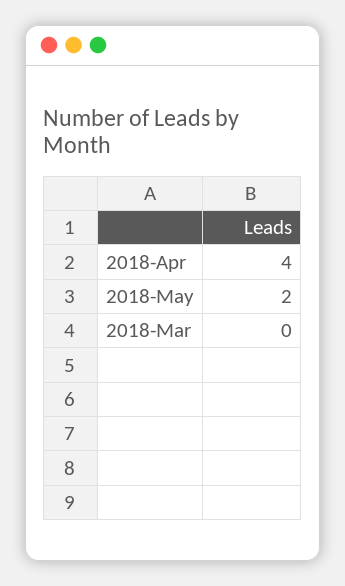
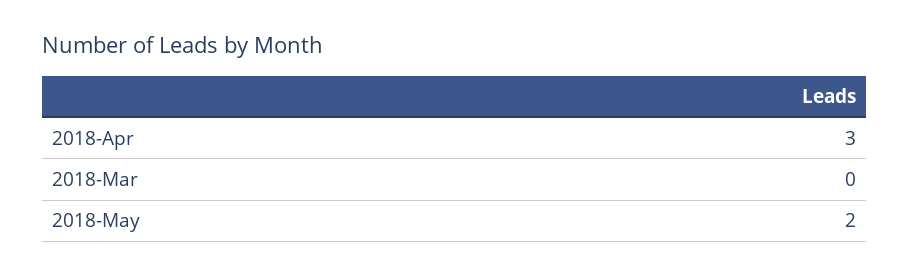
  {
-   "2018-Apr": 4,
+   "2018-Apr": 3,
    "2018-May": 2,
    "2018-Mar": 0
  }

